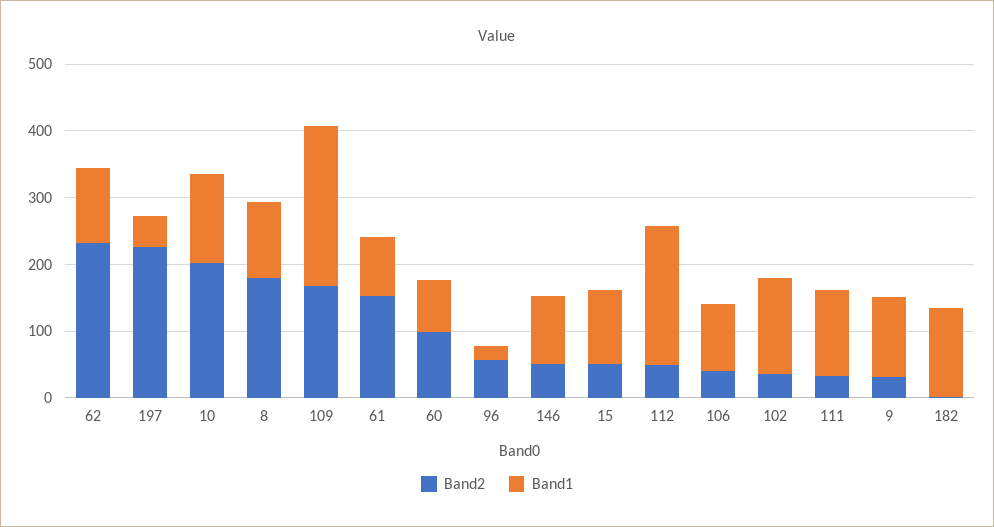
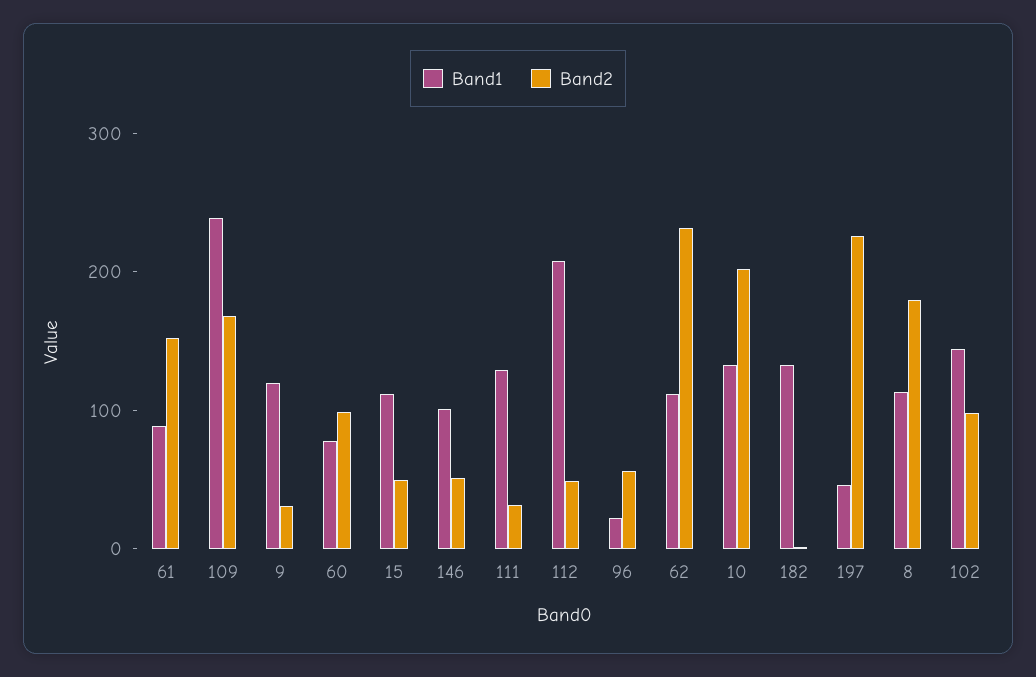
  {
    "Band2": {
      "62": 240,
      "197": 220,
      "10": 200,
      "8": 180,
      "109": 160,
      "61": 160,
      "60": 100,
      "96": 60,
      "146": 60,
      "15": 60,
      "112": 40,
-     "106": 40,
-     "102": 40,
+     "102": 100,
      "111": 40,
      "9": 40,
      "182": 0
    },
    "Band1": {
      "62": 120,
      "197": 40,
      "10": 140,
      "8": 120,
      "109": 240,
      "61": 80,
      "60": 80,
      "96": 20,
      "146": 100,
      "15": 120,
      "112": 200,
-     "106": 100,
      "102": 140,
      "111": 120,
      "9": 120,
      "182": 140
    }
  }

